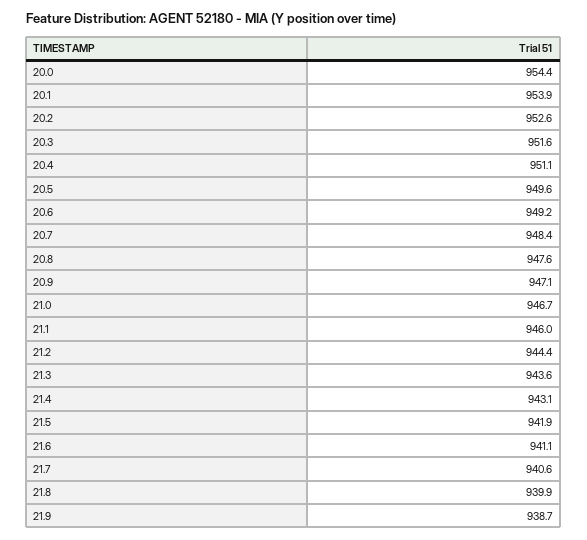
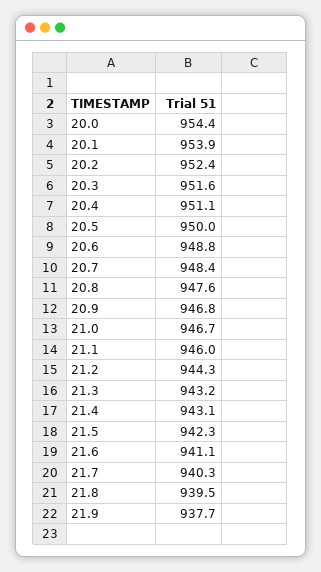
  {
    "20.0": 954.4,
    "20.1": 953.9,
-   "20.2": 952.6,
+   "20.2": 952.4,
    "20.3": 951.6,
    "20.4": 951.1,
-   "20.5": 949.6,
+   "20.5": 950,
-   "20.6": 949.2,
+   "20.6": 948.8,
    "20.7": 948.4,
    "20.8": 947.6,
-   "20.9": 947.1,
+   "20.9": 946.8,
    "21.0": 946.7,
    "21.1": 946,
-   "21.2": 944.4,
+   "21.2": 944.3,
-   "21.3": 943.6,
+   "21.3": 943.2,
    "21.4": 943.1,
-   "21.5": 941.9,
+   "21.5": 942.3,
    "21.6": 941.1,
-   "21.7": 940.6,
+   "21.7": 940.3,
-   "21.8": 939.9,
+   "21.8": 939.5,
-   "21.9": 938.7
+   "21.9": 937.7
  }

